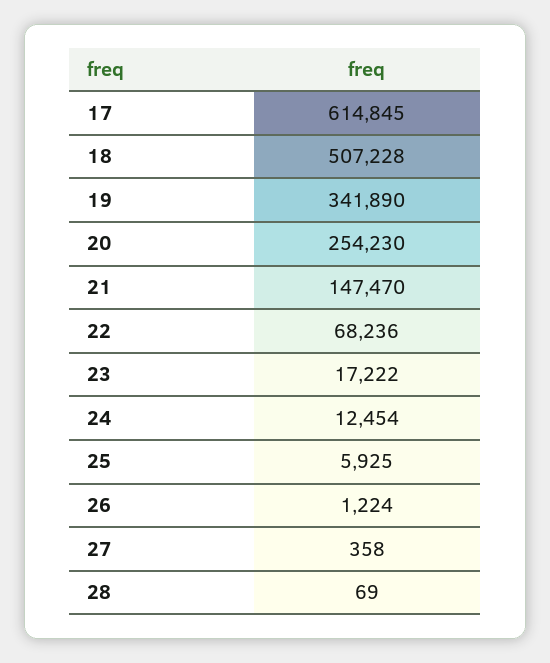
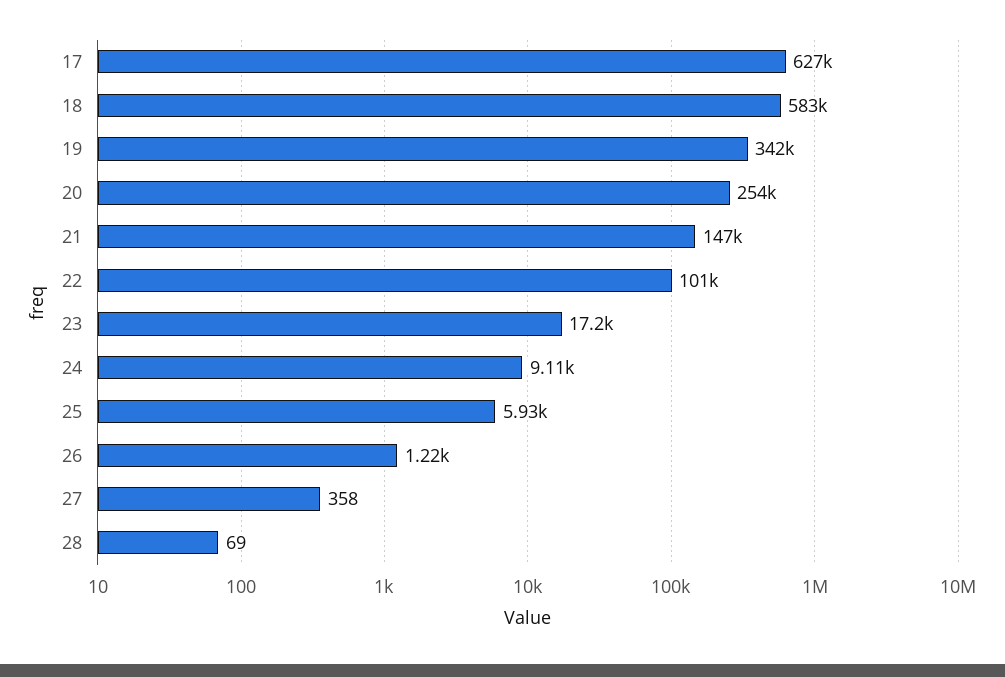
  {
-   "17": 614845,
+   "17": 627000,
-   "18": 507228,
+   "18": 583000,
    "19": 341890,
    "20": 254230,
    "21": 147470,
-   "22": 68236,
+   "22": 101000,
    "23": 17222,
-   "24": 12454,
+   "24": 9110,
    "25": 5925,
    "26": 1224,
    "27": 358,
    "28": 69
  }

